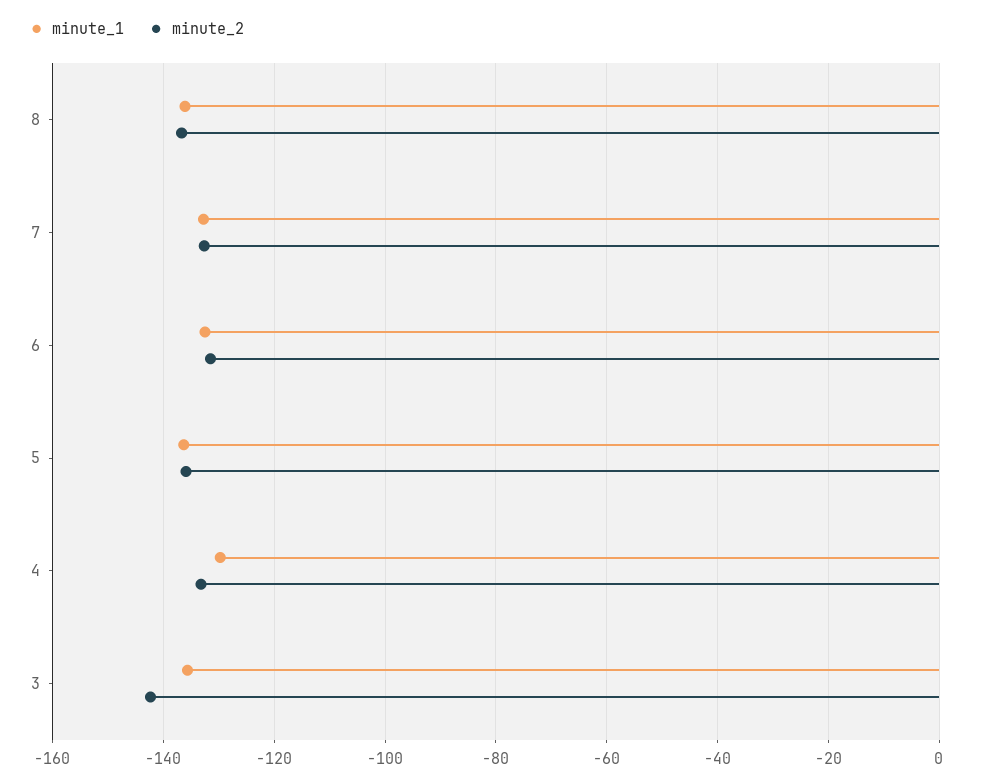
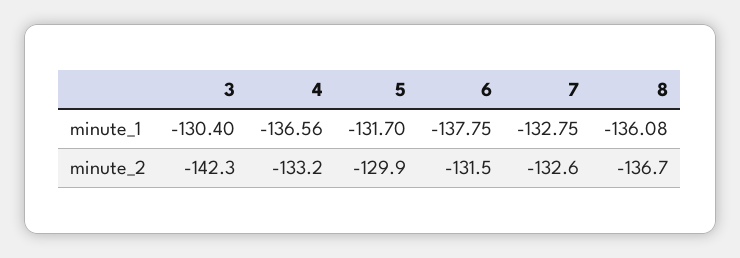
  {
    "minute_1": {
      "8": -136.08,
      "7": -132.75,
-     "6": -132,
+     "6": -137.75,
-     "5": -136,
+     "5": -131.7,
-     "4": -130,
+     "4": -136.56,
-     "3": -136
+     "3": -130.4
    },
    "minute_2": {
      "8": -136.7,
      "7": -132.6,
      "6": -131.5,
-     "5": -136,
+     "5": -129.9,
      "4": -133.2,
      "3": -142.3
    }
  }

